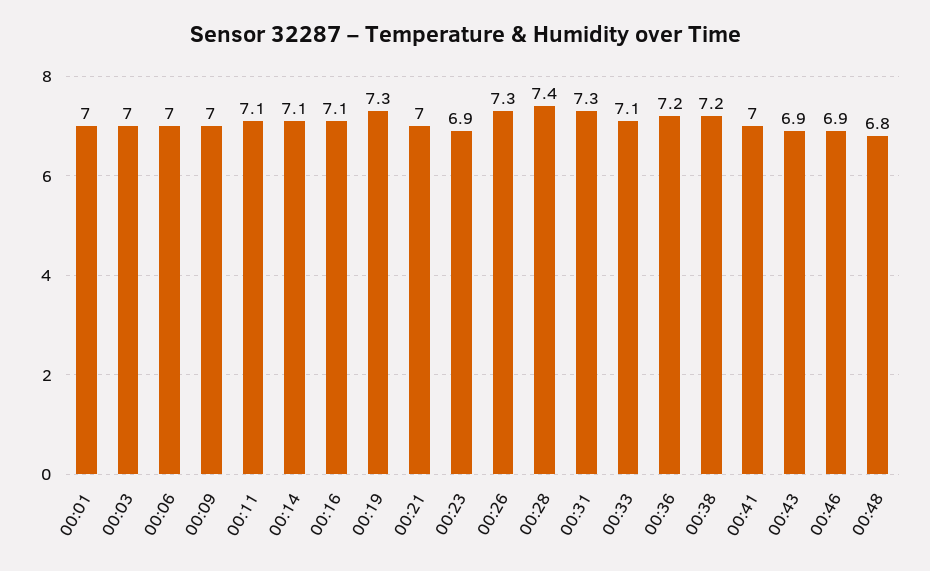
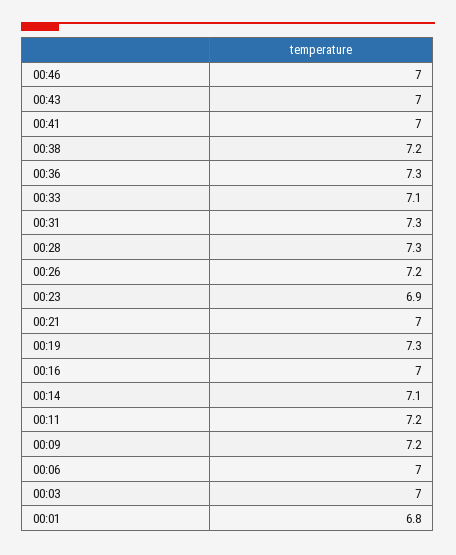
  {
-   "00:01": 7,
+   "00:01": 6.8,
    "00:03": 7,
    "00:06": 7,
-   "00:09": 7,
+   "00:09": 7.2,
-   "00:11": 7.1,
+   "00:11": 7.2,
    "00:14": 7.1,
-   "00:16": 7.1,
+   "00:16": 7,
    "00:19": 7.3,
    "00:21": 7,
    "00:23": 6.9,
-   "00:26": 7.3,
+   "00:26": 7.2,
-   "00:28": 7.4,
+   "00:28": 7.3,
    "00:31": 7.3,
    "00:33": 7.1,
-   "00:36": 7.2,
+   "00:36": 7.3,
    "00:38": 7.2,
    "00:41": 7,
-   "00:43": 6.9,
+   "00:43": 7,
-   "00:46": 6.9,
+   "00:46": 7
-   "00:48": 6.8
  }

